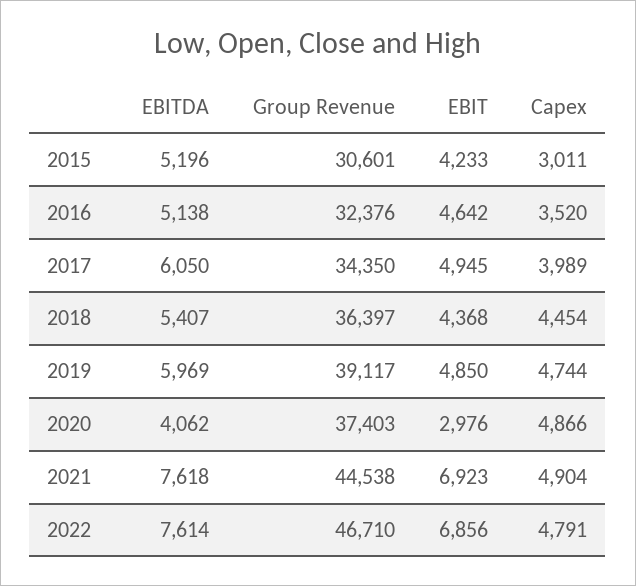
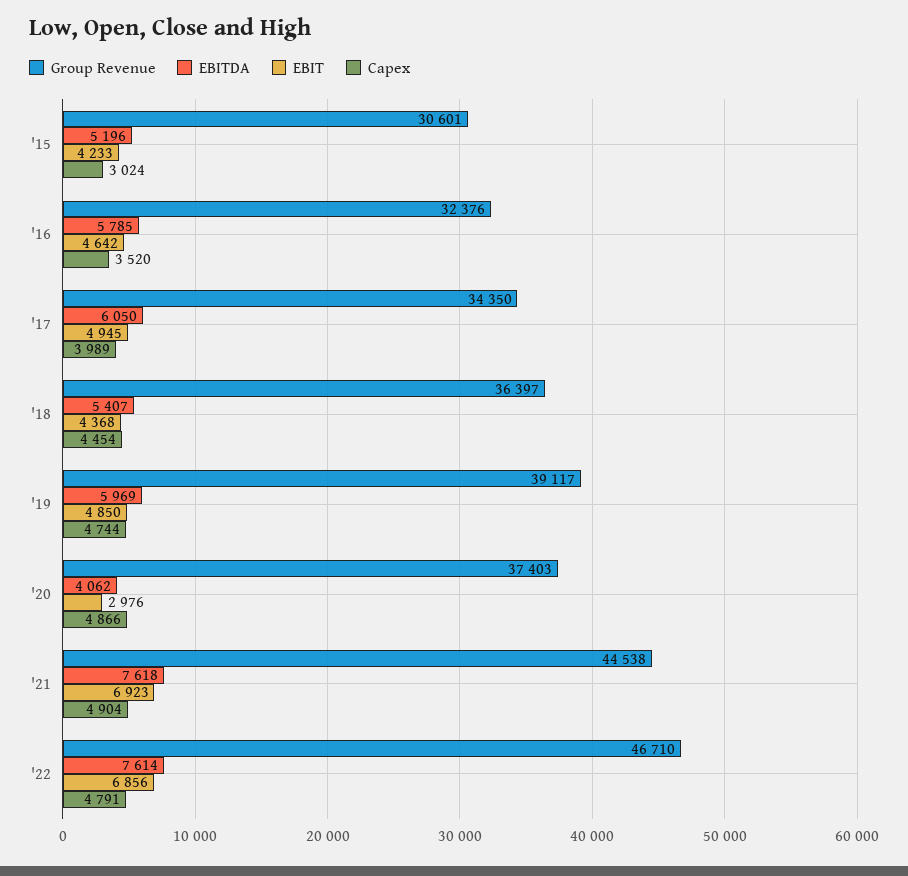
  {
    "EBITDA": {
      "2015": 5196,
-     "2016": 5138,
+     "2016": 5785,
      "2017": 6050,
      "2018": 5407,
      "2019": 5969,
      "2020": 4062,
      "2021": 7618,
      "2022": 7614
    },
    "Group Revenue": {
      "2015": 30601,
      "2016": 32376,
      "2017": 34350,
      "2018": 36397,
      "2019": 39117,
      "2020": 37403,
      "2021": 44538,
      "2022": 46710
    },
    "EBIT": {
      "2015": 4233,
      "2016": 4642,
      "2017": 4945,
      "2018": 4368,
      "2019": 4850,
      "2020": 2976,
      "2021": 6923,
      "2022": 6856
    },
    "Capex": {
-     "2015": 3011,
+     "2015": 3024,
      "2016": 3520,
      "2017": 3989,
      "2018": 4454,
      "2019": 4744,
      "2020": 4866,
      "2021": 4904,
      "2022": 4791
    }
  }

